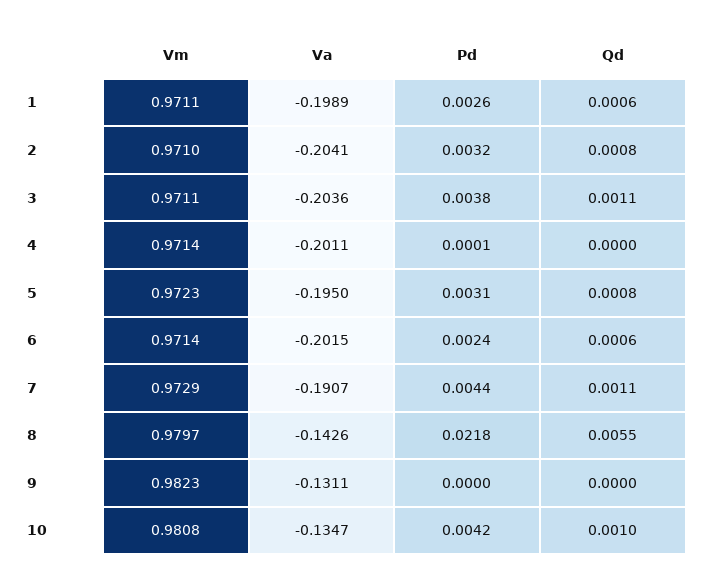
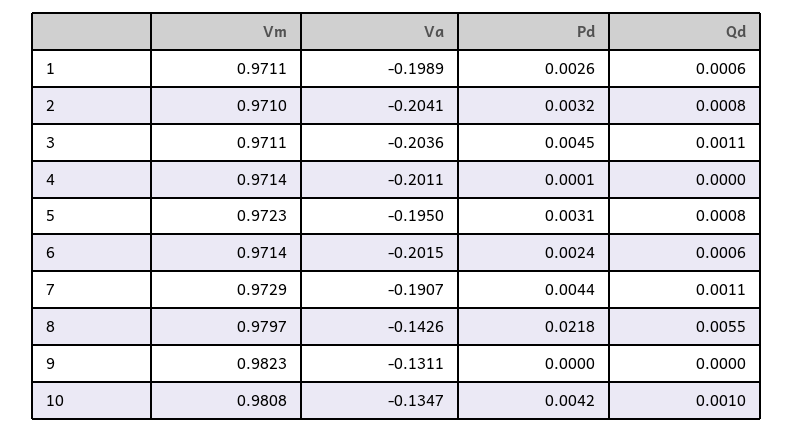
  {
    "Vm": {
      "1": 0.9711,
      "2": 0.971,
      "3": 0.9711,
      "4": 0.9714,
      "5": 0.9723,
      "6": 0.9714,
      "7": 0.9729,
      "8": 0.9797,
      "9": 0.9823,
      "10": 0.9808
    },
    "Va": {
      "1": -0.1989,
      "2": -0.2041,
      "3": -0.2036,
      "4": -0.2011,
      "5": -0.195,
      "6": -0.2015,
      "7": -0.1907,
      "8": -0.1426,
      "9": -0.1311,
      "10": -0.1347
    },
    "Pd": {
      "1": 0.0026,
      "2": 0.0032,
-     "3": 0.0038,
+     "3": 0.0045,
      "4": 0.0001,
      "5": 0.0031,
      "6": 0.0024,
      "7": 0.0044,
      "8": 0.0218,
      "9": 0,
      "10": 0.0042
    },
    "Qd": {
      "1": 0.0006,
      "2": 0.0008,
      "3": 0.0011,
      "4": 0,
      "5": 0.0008,
      "6": 0.0006,
      "7": 0.0011,
      "8": 0.0055,
      "9": 0,
      "10": 0.001
    }
  }

